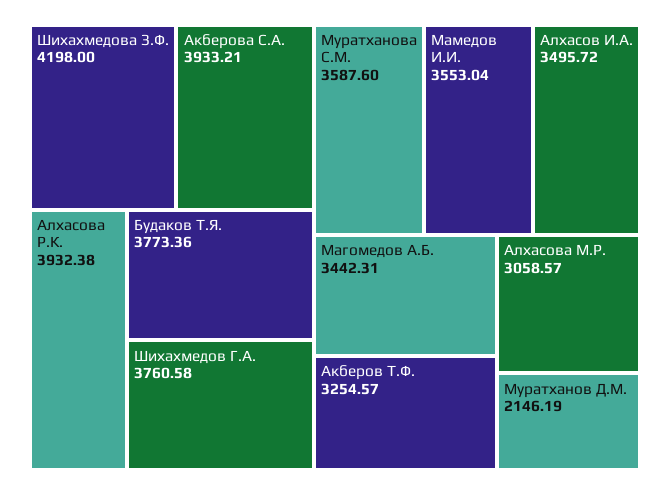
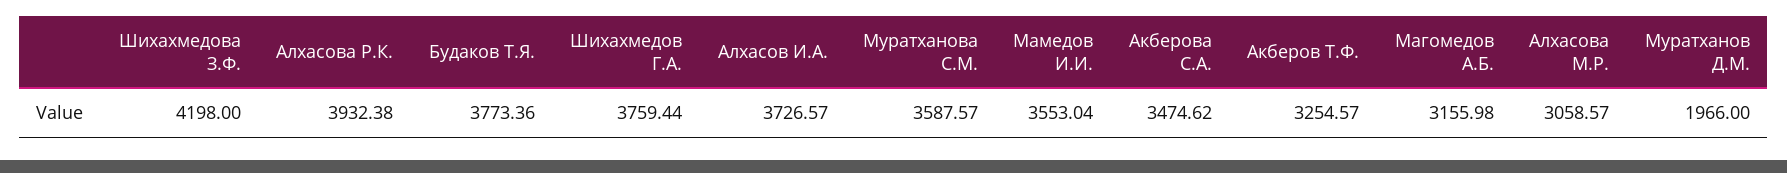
  {
    "Шихахмедова З.Ф.": 4198,
-   "Акберова С.А.": 3933.21,
+   "Акберова С.А.": 3474.62,
    "Алхасова Р.К.": 3932.38,
    "Будаков Т.Я.": 3773.36,
-   "Шихахмедов Г.А.": 3760.58,
+   "Шихахмедов Г.А.": 3759.44,
-   "Муратханова С.М.": 3587.6,
+   "Муратханова С.М.": 3587.57,
    "Мамедов И.И.": 3553.04,
-   "Алхасов И.А.": 3495.72,
+   "Алхасов И.А.": 3726.57,
-   "Магомедов А.Б.": 3442.31,
+   "Магомедов А.Б.": 3155.98,
    "Акберов Т.Ф.": 3254.57,
    "Алхасова М.Р.": 3058.57,
-   "Муратханов Д.М.": 2146.19
+   "Муратханов Д.М.": 1966
  }

